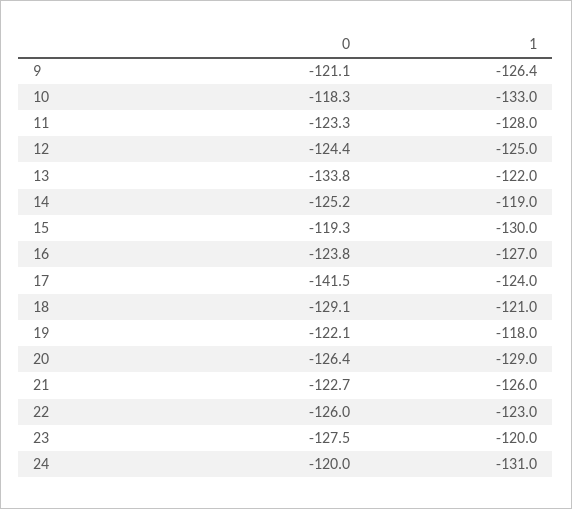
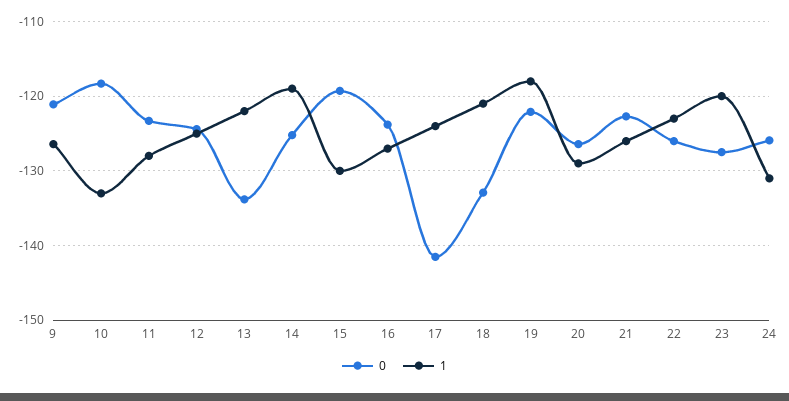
  {
    "0": {
      "9": -121.1,
      "10": -118.3,
      "11": -123.3,
      "12": -124.4,
      "13": -133.8,
      "14": -125.2,
      "15": -119.3,
      "16": -123.8,
      "17": -141.5,
-     "18": -129.1,
+     "18": -133,
      "19": -122.1,
      "20": -126.4,
      "21": -122.7,
      "22": -126,
      "23": -127.5,
-     "24": -120
+     "24": -126
    },
    "1": {
      "9": -126.4,
      "10": -133,
      "11": -128,
      "12": -125,
      "13": -122,
      "14": -119,
      "15": -130,
      "16": -127,
      "17": -124,
      "18": -121,
      "19": -118,
      "20": -129,
      "21": -126,
      "22": -123,
      "23": -120,
      "24": -131
    }
  }

